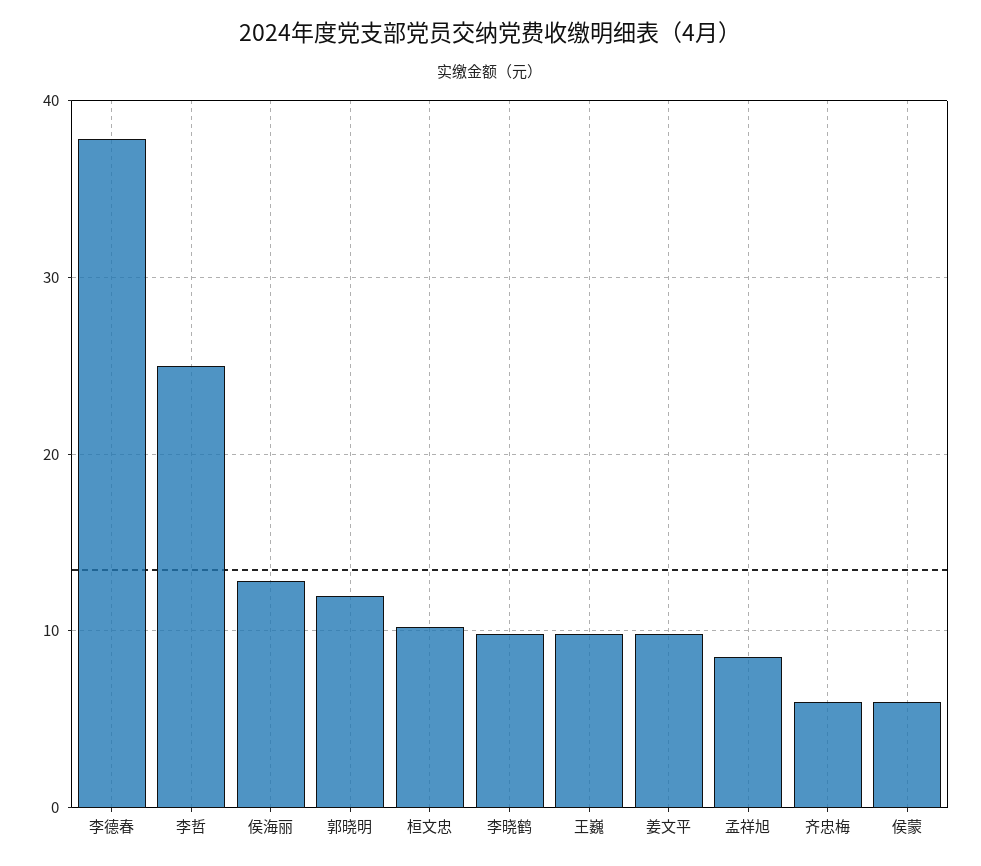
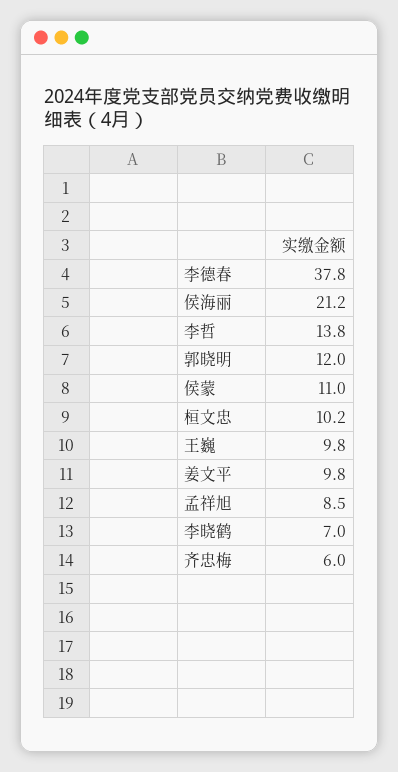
  {
    "李德春": 37.8,
-   "李哲": 25,
+   "李哲": 13.8,
-   "侯海丽": 13,
+   "侯海丽": 21.2,
    "郭晓明": 12,
    "桓文忠": 10.2,
-   "李晓鹤": 10,
+   "李晓鹤": 7,
    "王巍": 9.8,
    "姜文平": 9.8,
    "孟祥旭": 8.5,
    "齐忠梅": 6,
-   "侯蒙": 6
+   "侯蒙": 11
  }

